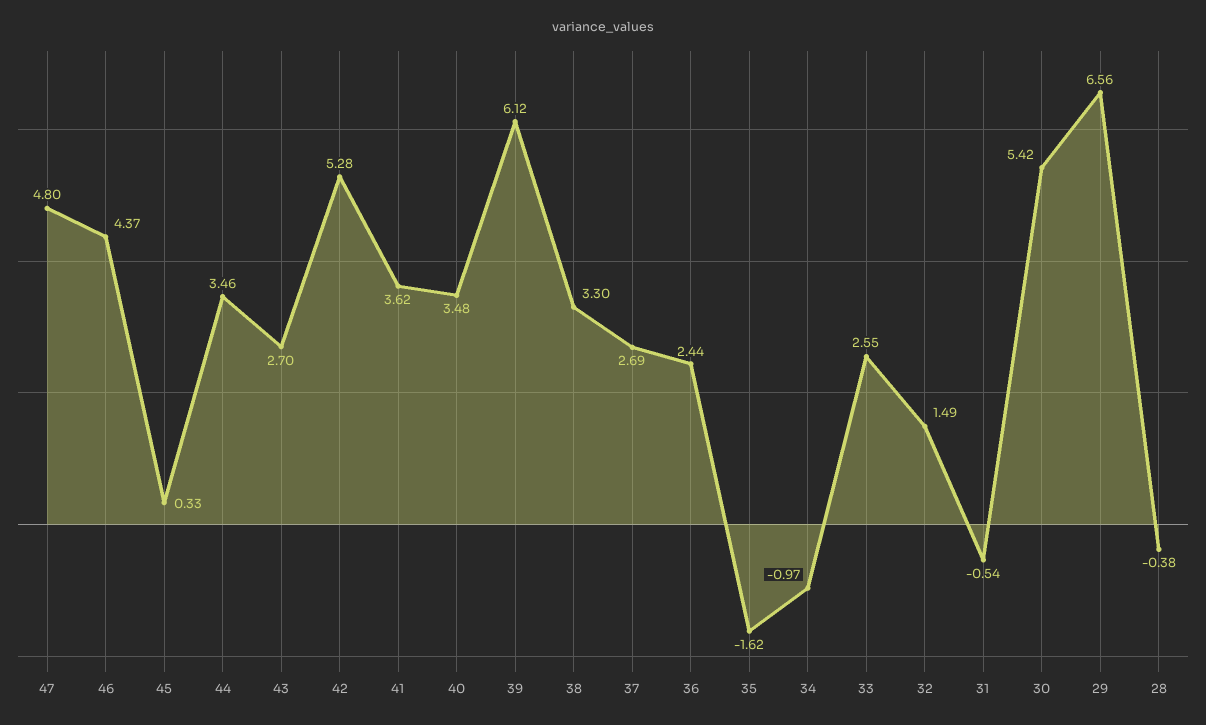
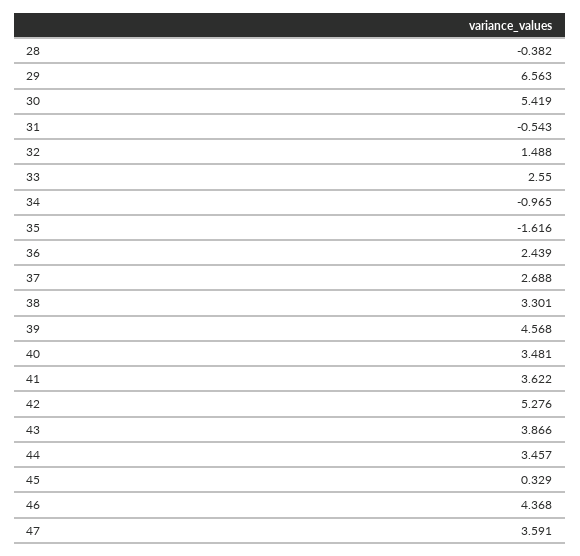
  {
-   "47": 4.8,
+   "47": 3.591,
    "46": 4.368,
    "45": 0.329,
    "44": 3.457,
-   "43": 2.7,
+   "43": 3.866,
    "42": 5.276,
    "41": 3.622,
    "40": 3.481,
-   "39": 6.12,
+   "39": 4.568,
    "38": 3.301,
    "37": 2.688,
    "36": 2.439,
    "35": -1.616,
    "34": -0.965,
    "33": 2.55,
    "32": 1.488,
    "31": -0.543,
    "30": 5.419,
    "29": 6.563,
    "28": -0.382
  }

